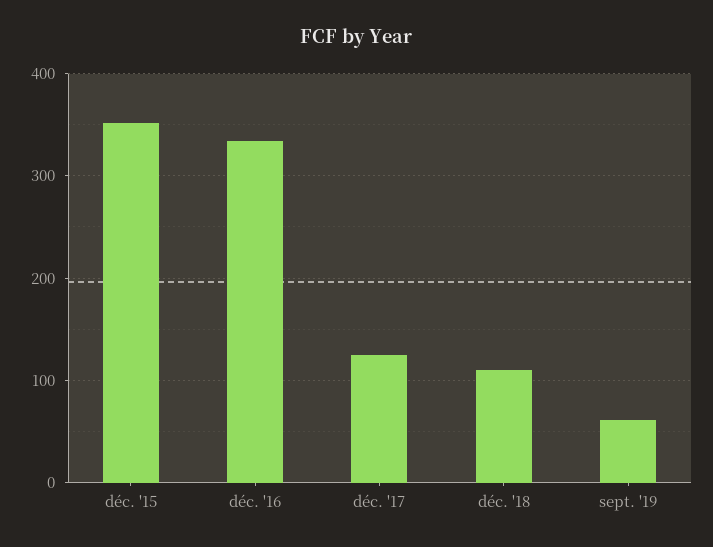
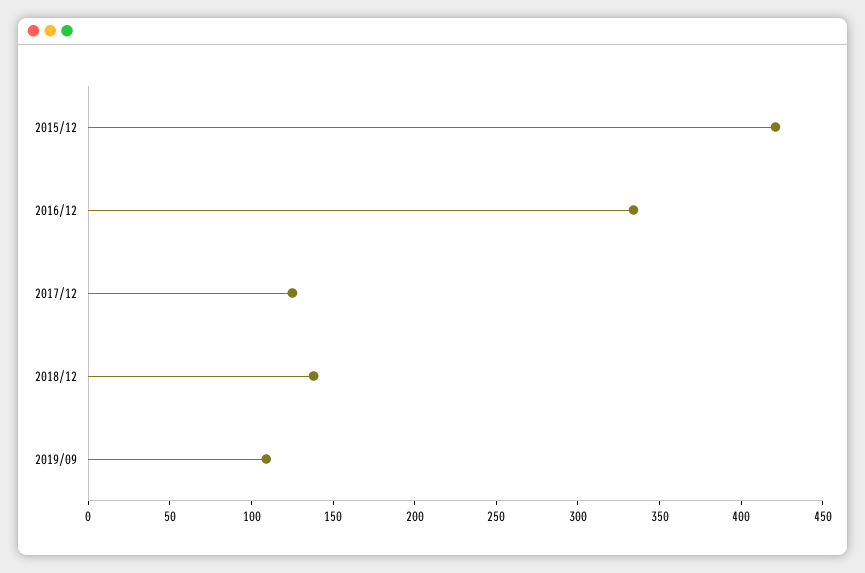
  {
-   "déc. '15": 350,
+   "déc. '15": 420,
    "déc. '16": 330,
    "déc. '17": 130,
-   "déc. '18": 110,
+   "déc. '18": 140,
-   "sept. '19": 60
+   "sept. '19": 110
  }

